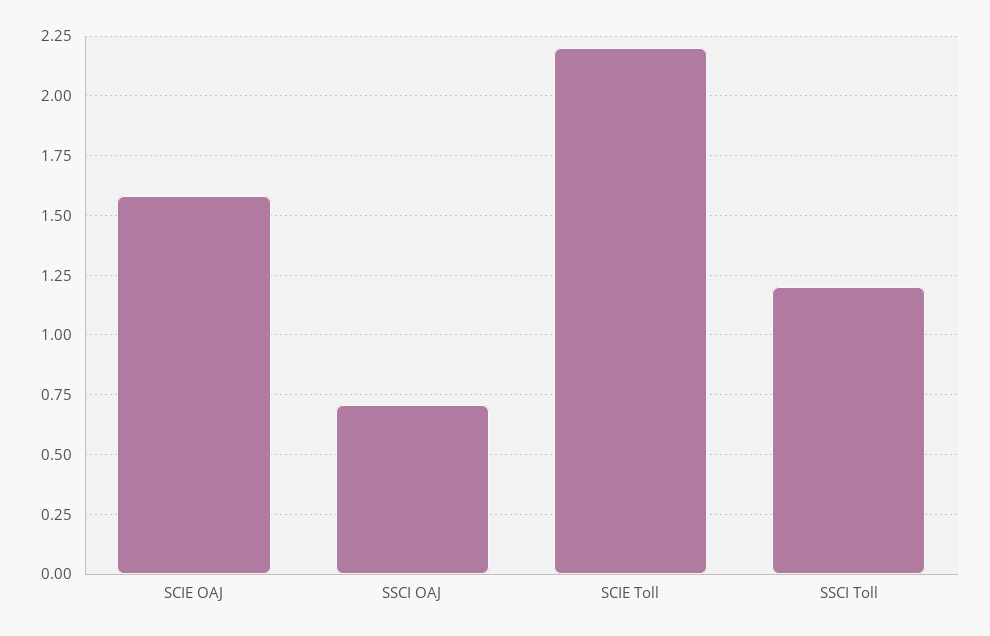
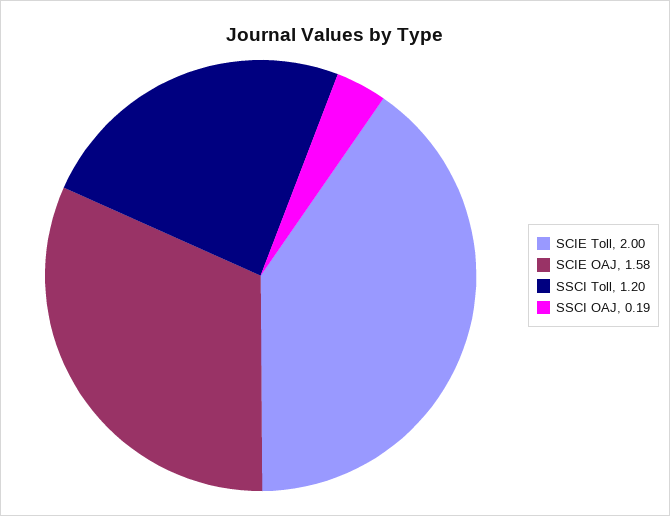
  {
    "SCIE OAJ": 1.58,
-   "SSCI OAJ": 0.7,
+   "SSCI OAJ": 0.19,
-   "SCIE Toll": 2.2,
+   "SCIE Toll": 2,
    "SSCI Toll": 1.2
  }

